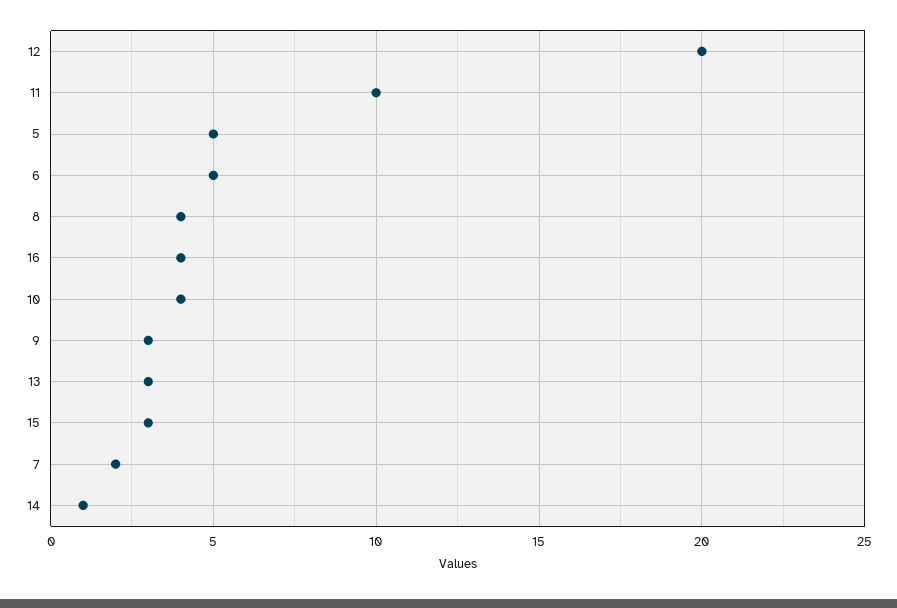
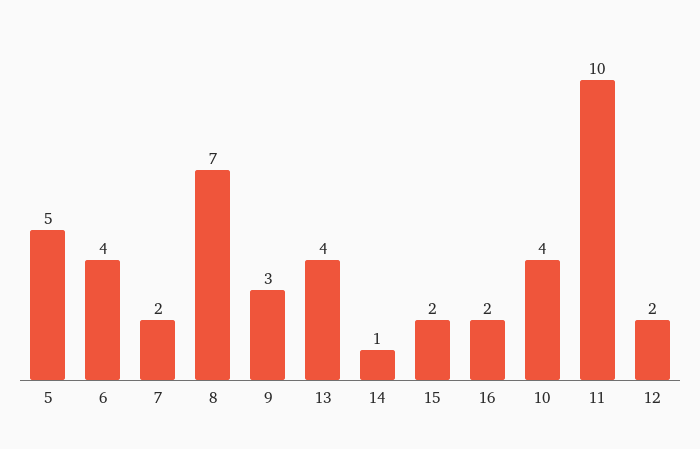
  {
-   "12": 20,
+   "12": 2,
    "11": 10,
    "5": 5,
-   "6": 5,
+   "6": 4,
-   "8": 4,
+   "8": 7,
-   "16": 4,
+   "16": 2,
    "10": 4,
    "9": 3,
-   "13": 3,
+   "13": 4,
-   "15": 3,
+   "15": 2,
    "7": 2,
    "14": 1
  }

